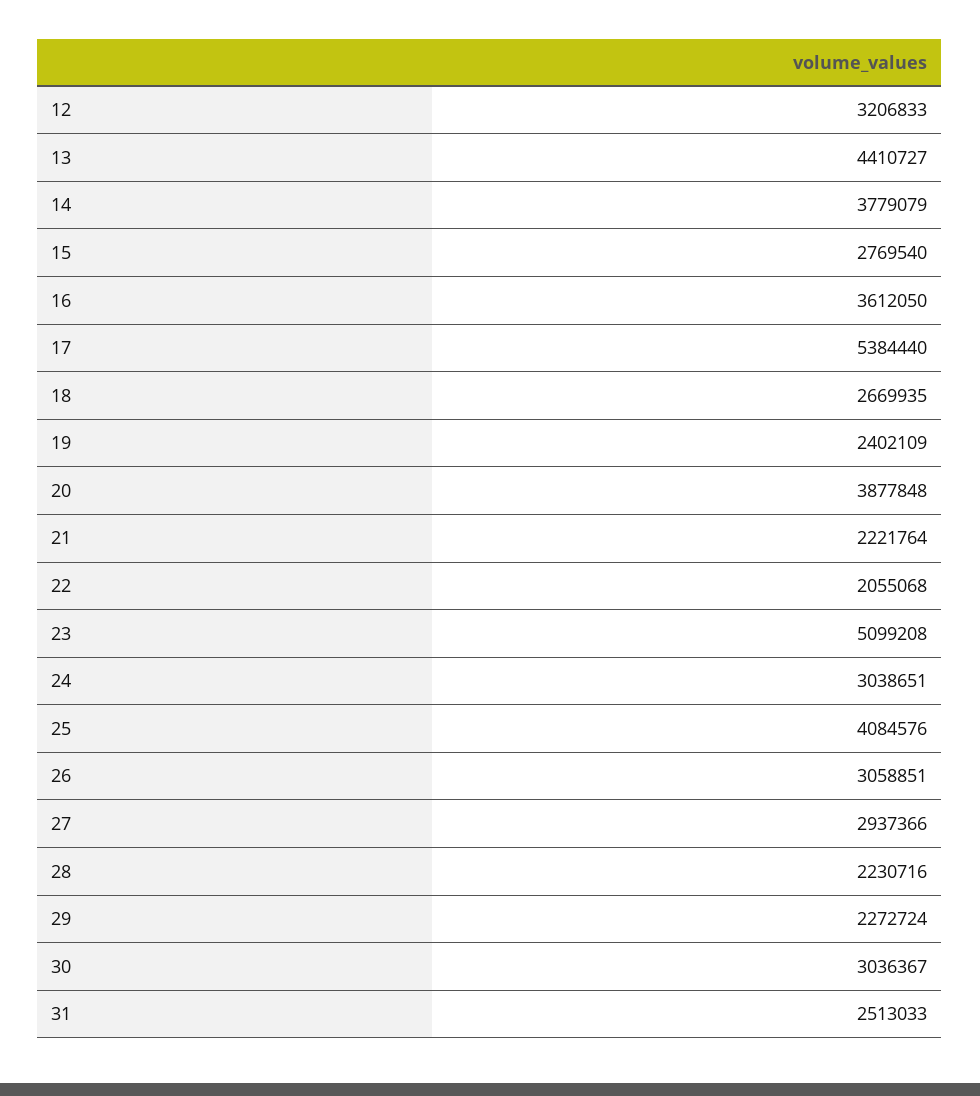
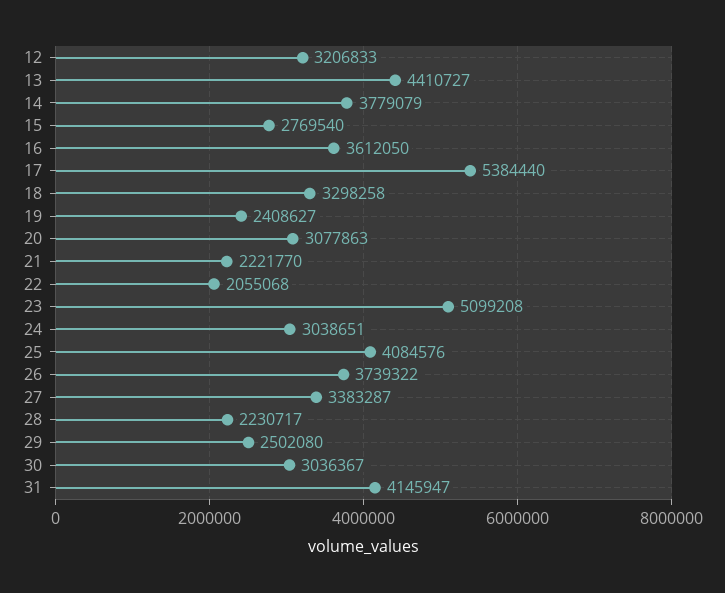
  {
    "12": 3206833,
    "13": 4410727,
    "14": 3779079,
    "15": 2769540,
    "16": 3612050,
    "17": 5384440,
-   "18": 2669935,
+   "18": 3298258,
-   "19": 2402109,
+   "19": 2408627,
-   "20": 3877848,
+   "20": 3077863,
-   "21": 2221764,
+   "21": 2221770,
    "22": 2055068,
    "23": 5099208,
    "24": 3038651,
    "25": 4084576,
-   "26": 3058851,
+   "26": 3739322,
-   "27": 2937366,
+   "27": 3383287,
-   "28": 2230716,
+   "28": 2230717,
-   "29": 2272724,
+   "29": 2502080,
    "30": 3036367,
-   "31": 2513033
+   "31": 4145947
  }

